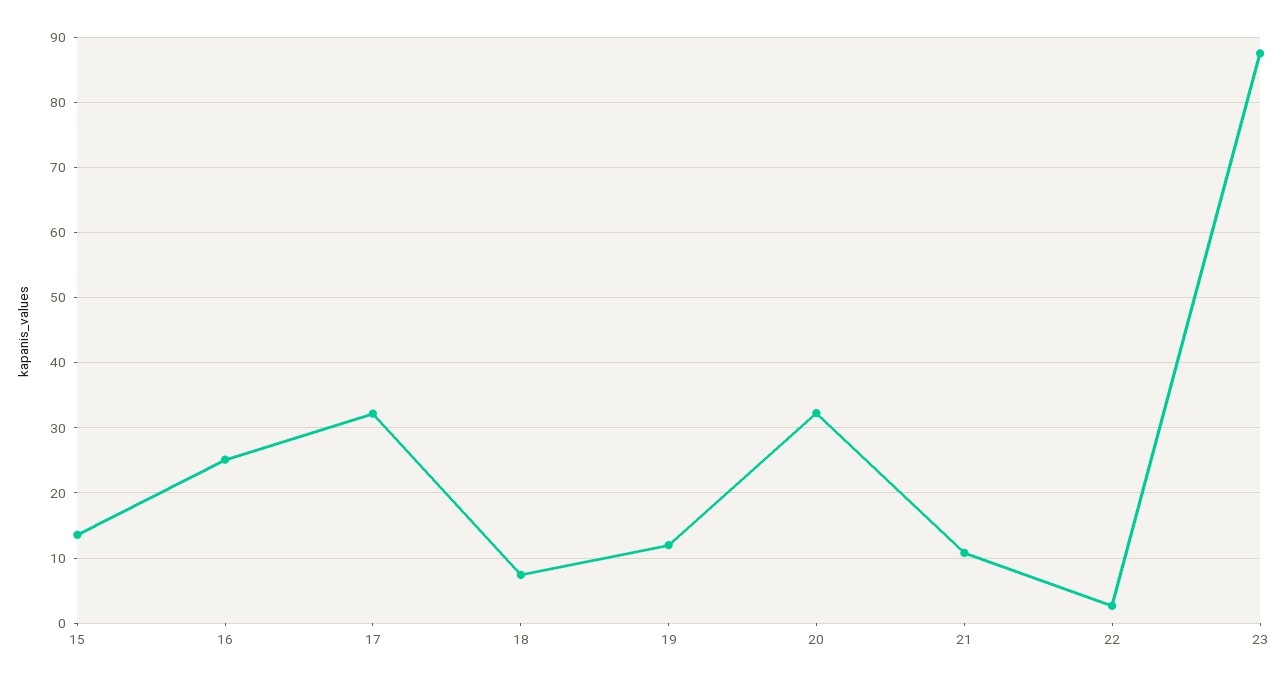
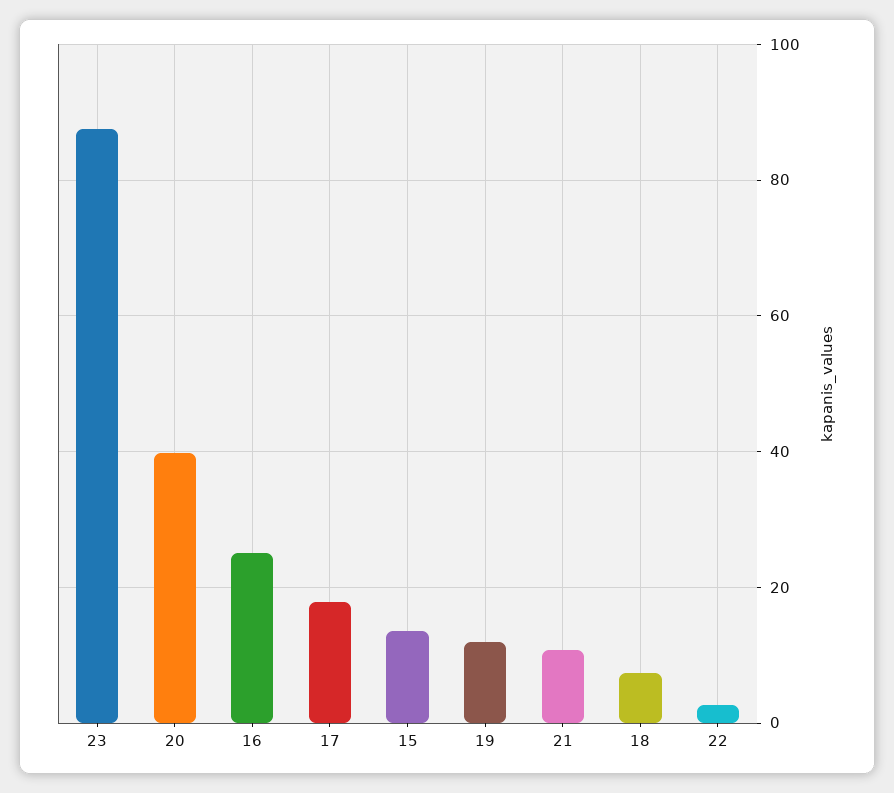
  {
    "15": 14,
    "16": 25,
-   "17": 32,
+   "17": 18,
    "18": 7,
    "19": 12,
-   "20": 32,
+   "20": 40,
    "21": 11,
    "22": 3,
    "23": 88
  }

